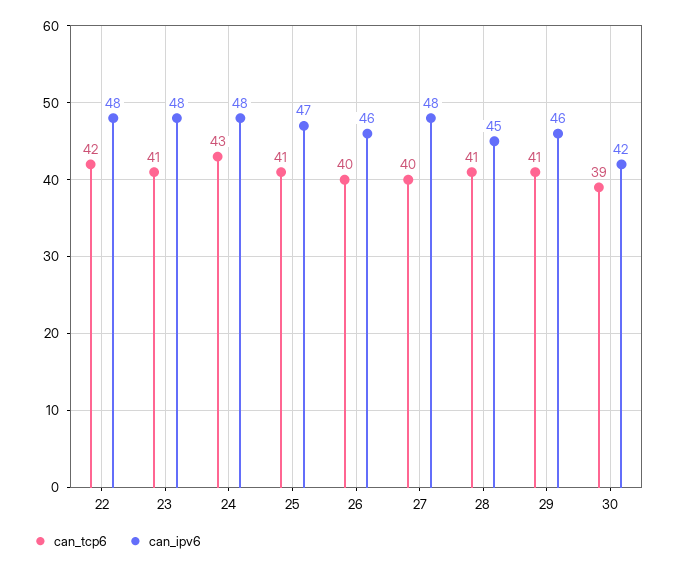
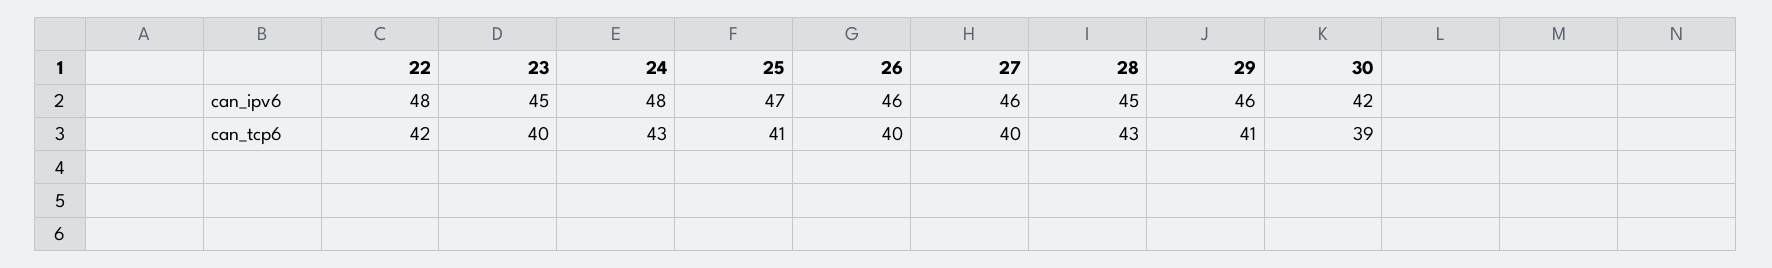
  {
    "can_tcp6": {
      "22": 42,
-     "23": 41,
+     "23": 40,
      "24": 43,
      "25": 41,
      "26": 40,
      "27": 40,
-     "28": 41,
+     "28": 43,
      "29": 41,
      "30": 39
    },
    "can_ipv6": {
      "22": 48,
-     "23": 48,
+     "23": 45,
      "24": 48,
      "25": 47,
      "26": 46,
-     "27": 48,
+     "27": 46,
      "28": 45,
      "29": 46,
      "30": 42
    }
  }

